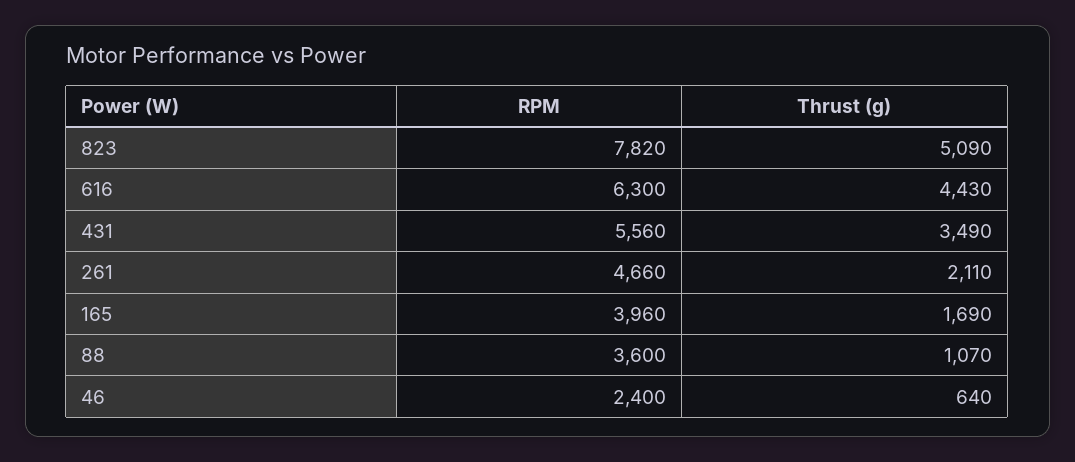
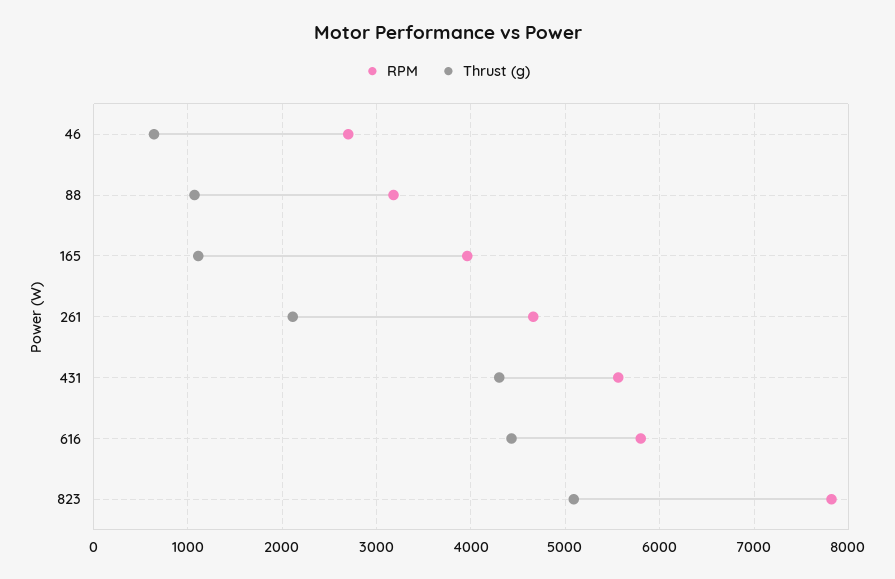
  {
    "RPM": {
      "823": 7820,
-     "616": 6300,
+     "616": 5800,
      "431": 5560,
      "261": 4660,
      "165": 3960,
-     "88": 3600,
+     "88": 3200,
-     "46": 2400
+     "46": 2700
    },
    "Thrust (g)": {
      "823": 5090,
      "616": 4430,
-     "431": 3490,
+     "431": 4300,
      "261": 2110,
-     "165": 1690,
+     "165": 1100,
      "88": 1070,
      "46": 640
    }
  }

